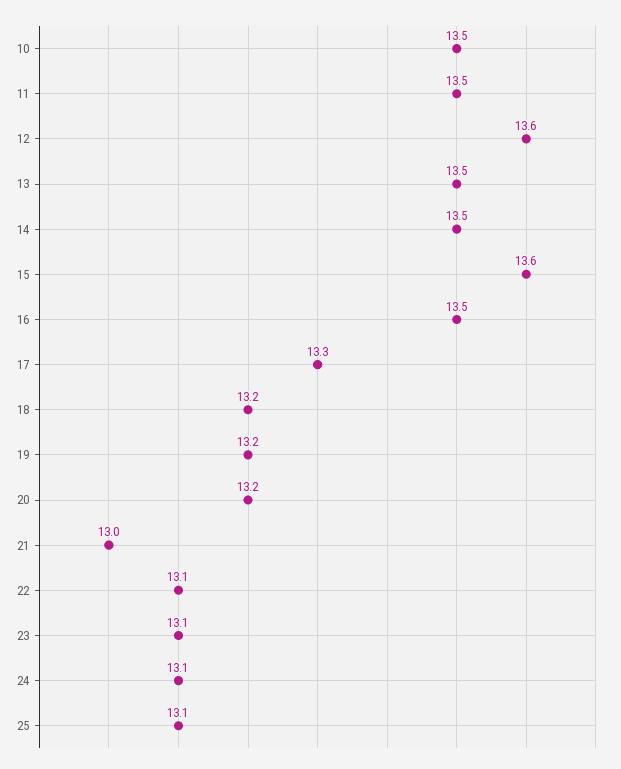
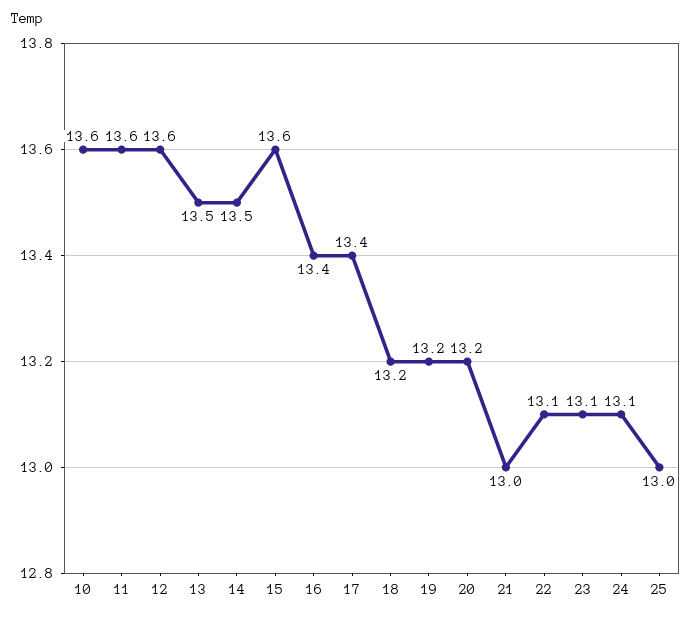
  {
-   "10": 13.5,
+   "10": 13.6,
-   "11": 13.5,
+   "11": 13.6,
    "12": 13.6,
    "13": 13.5,
    "14": 13.5,
    "15": 13.6,
-   "16": 13.5,
+   "16": 13.4,
-   "17": 13.3,
+   "17": 13.4,
    "18": 13.2,
    "19": 13.2,
    "20": 13.2,
    "21": 13,
    "22": 13.1,
    "23": 13.1,
    "24": 13.1,
-   "25": 13.1
+   "25": 13
  }

